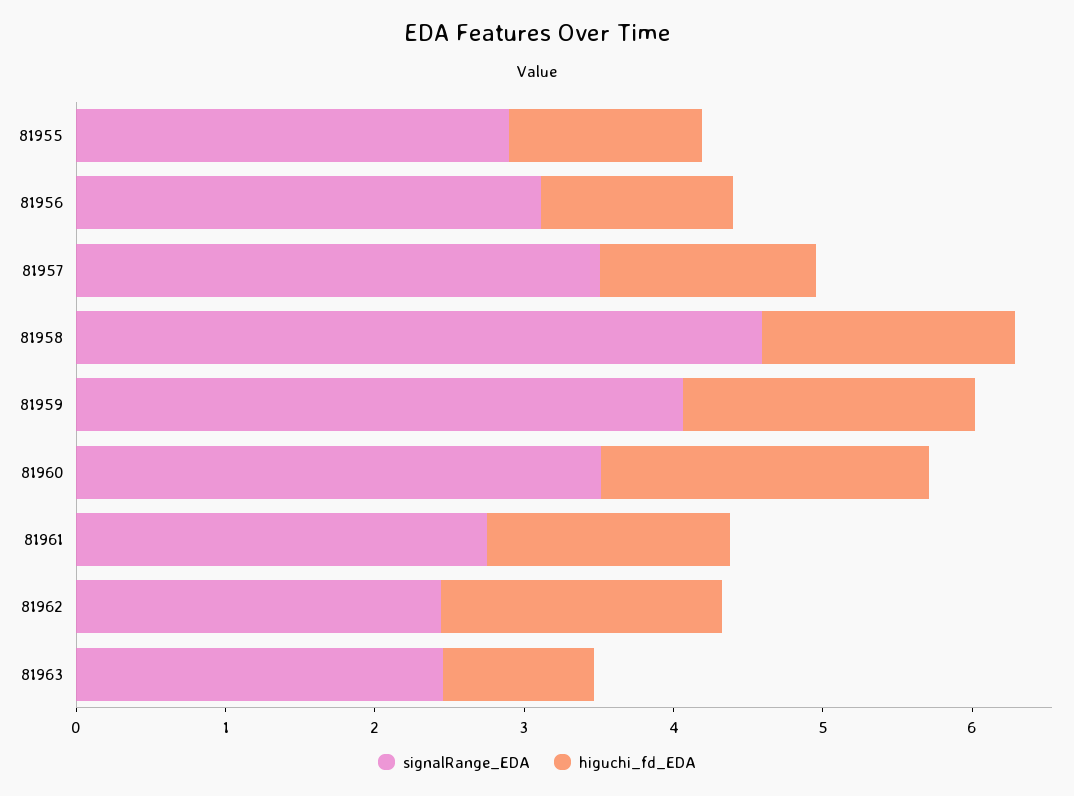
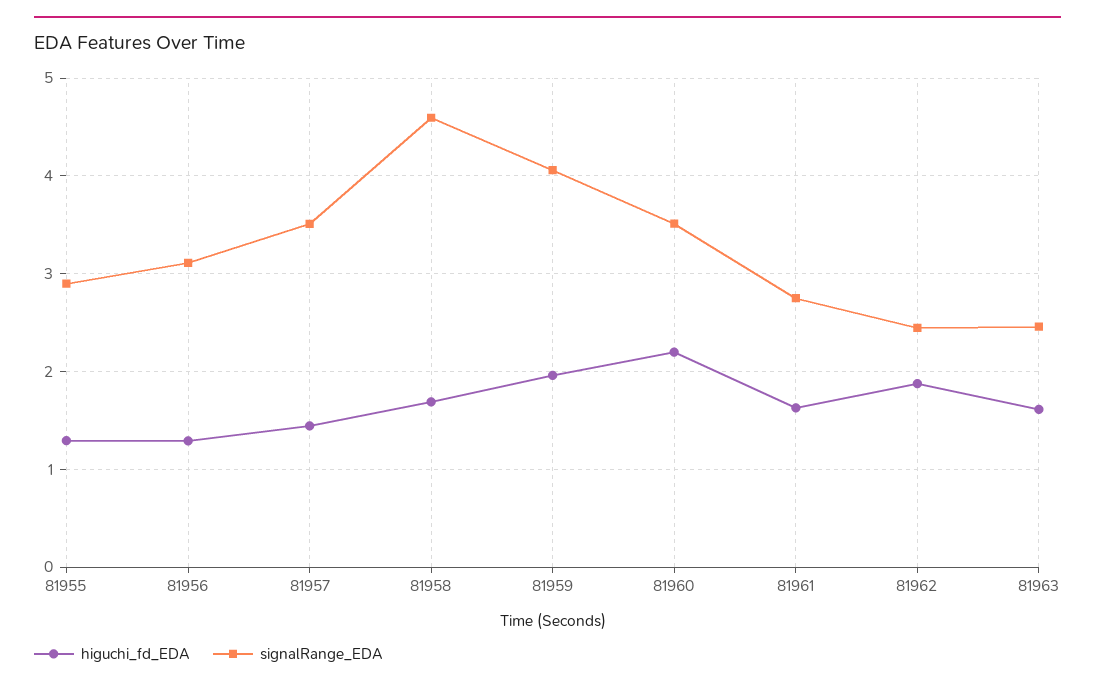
  {
    "signalRange_EDA": {
      "81955": 2.9,
      "81956": 3.1,
      "81957": 3.5,
      "81958": 4.6,
      "81959": 4.1,
      "81960": 3.5,
      "81961": 2.8,
      "81962": 2.4,
      "81963": 2.5
    },
    "higuchi_fd_EDA": {
      "81955": 1.3,
      "81956": 1.3,
      "81957": 1.4,
      "81958": 1.7,
      "81959": 2,
      "81960": 2.2,
      "81961": 1.6,
      "81962": 1.9,
-     "81963": 1
+     "81963": 1.6
    }
  }

